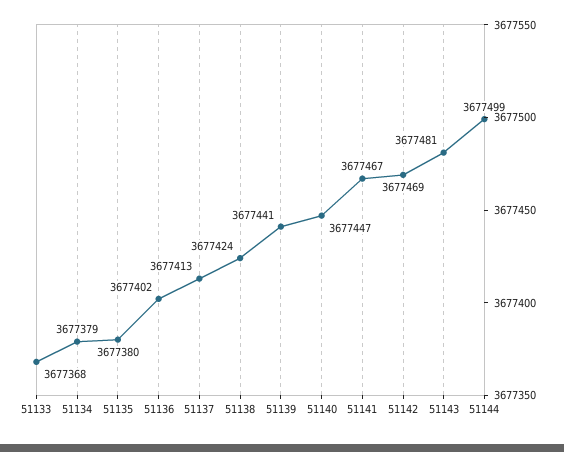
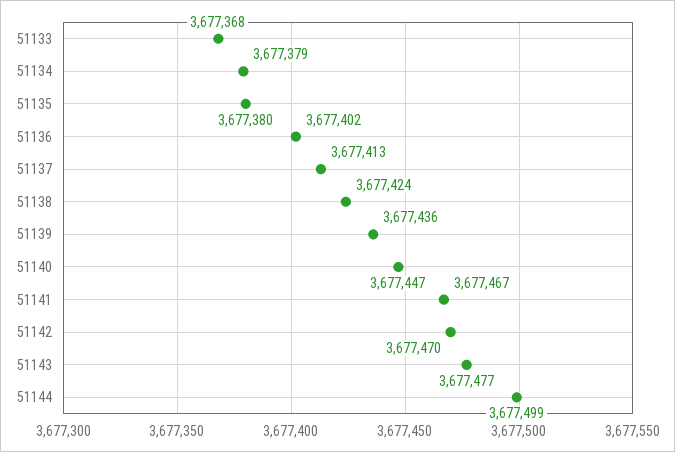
  {
    "51133": 3677368,
    "51134": 3677379,
    "51135": 3677380,
    "51136": 3677402,
    "51137": 3677413,
    "51138": 3677424,
-   "51139": 3677441,
+   "51139": 3677436,
    "51140": 3677447,
    "51141": 3677467,
-   "51142": 3677469,
+   "51142": 3677470,
-   "51143": 3677481,
+   "51143": 3677477,
    "51144": 3677499
  }

